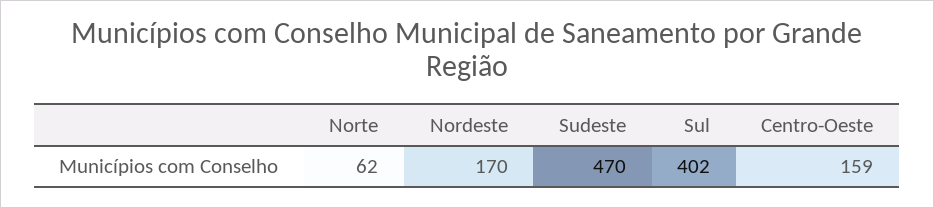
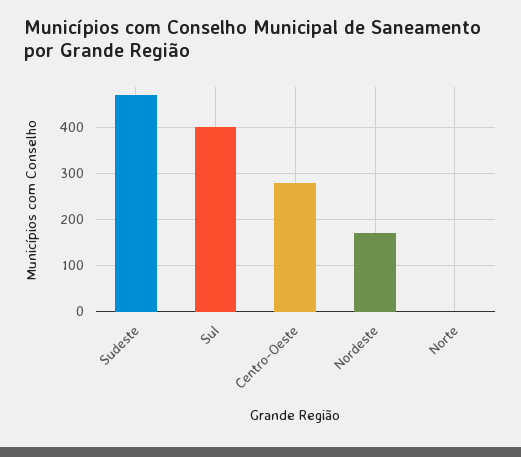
  {
-   "Norte": 62,
+   "Norte": 0,
    "Nordeste": 170,
    "Sudeste": 470,
    "Sul": 402,
-   "Centro-Oeste": 159
+   "Centro-Oeste": 280
  }

